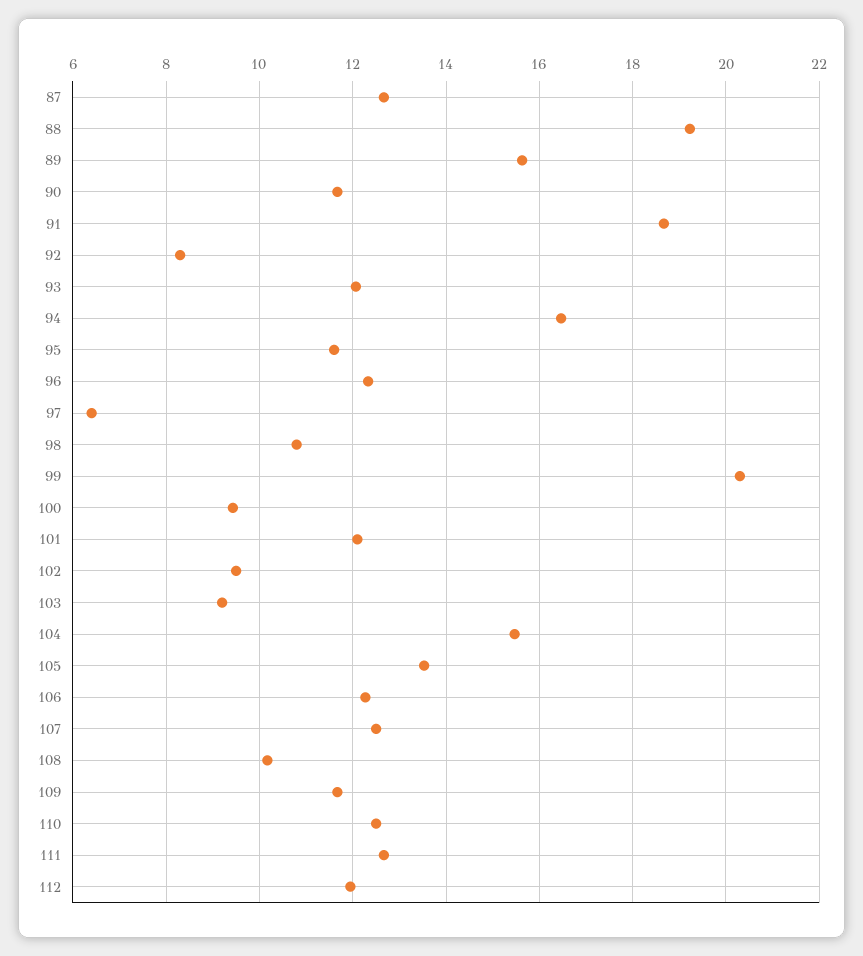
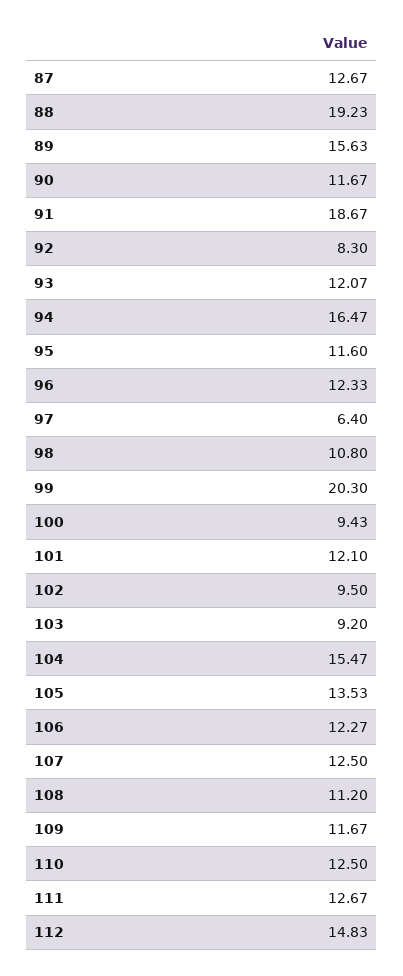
  {
    "87": 12.67,
    "88": 19.23,
    "89": 15.63,
    "90": 11.67,
    "91": 18.67,
    "92": 8.3,
    "93": 12.07,
    "94": 16.47,
    "95": 11.6,
    "96": 12.33,
    "97": 6.4,
    "98": 10.8,
    "99": 20.3,
    "100": 9.43,
    "101": 12.1,
    "102": 9.5,
    "103": 9.2,
    "104": 15.47,
    "105": 13.53,
    "106": 12.27,
    "107": 12.5,
-   "108": 10.2,
+   "108": 11.2,
    "109": 11.67,
    "110": 12.5,
    "111": 12.67,
-   "112": 12
+   "112": 14.83
  }

